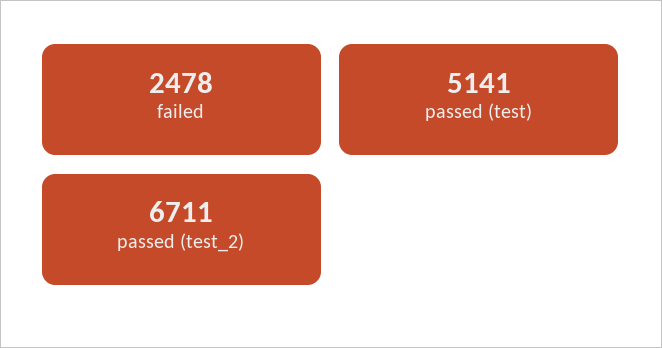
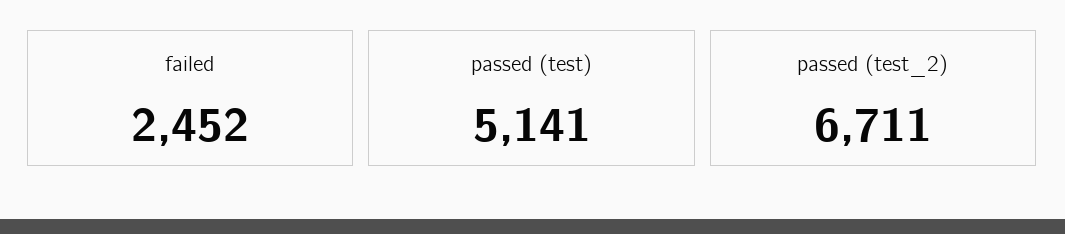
  {
-   "failed": 2478,
+   "failed": 2452,
    "passed (test)": 5141,
    "passed (test_2)": 6711
  }

